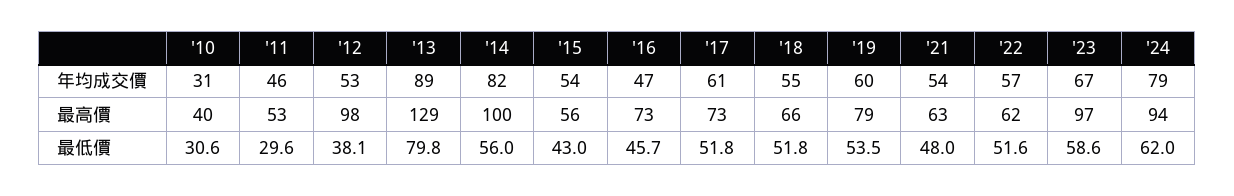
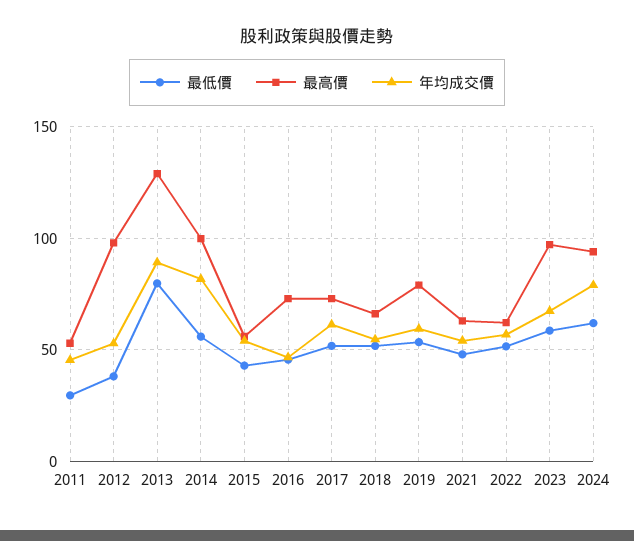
  {
    "年均成交價": {
-     "'10": 31,
      "'11": 46,
      "'12": 53,
      "'13": 89,
      "'14": 82,
      "'15": 54,
      "'16": 47,
      "'17": 61,
      "'18": 55,
      "'19": 60,
      "'21": 54,
      "'22": 57,
      "'23": 67,
      "'24": 79
    },
    "最高價": {
-     "'10": 40,
      "'11": 53,
      "'12": 98,
      "'13": 129,
      "'14": 100,
      "'15": 56,
      "'16": 73,
      "'17": 73,
      "'18": 66,
      "'19": 79,
      "'21": 63,
      "'22": 62,
      "'23": 97,
      "'24": 94
    },
    "最低價": {
-     "'10": 30.6,
      "'11": 29.6,
      "'12": 38.1,
      "'13": 79.8,
      "'14": 56,
      "'15": 43,
      "'16": 45.7,
      "'17": 51.8,
      "'18": 51.8,
      "'19": 53.5,
      "'21": 48,
      "'22": 51.6,
      "'23": 58.6,
      "'24": 62
    }
  }

